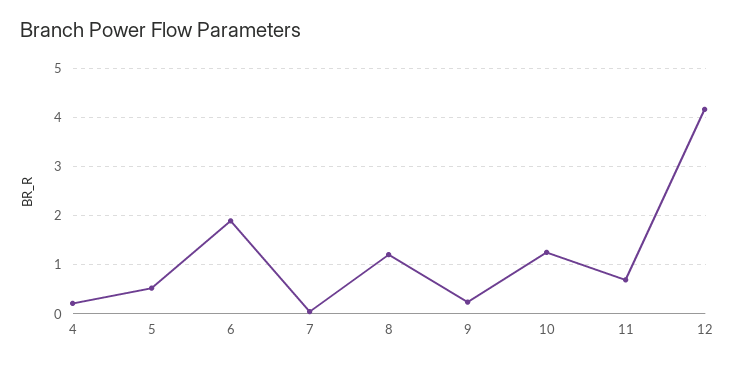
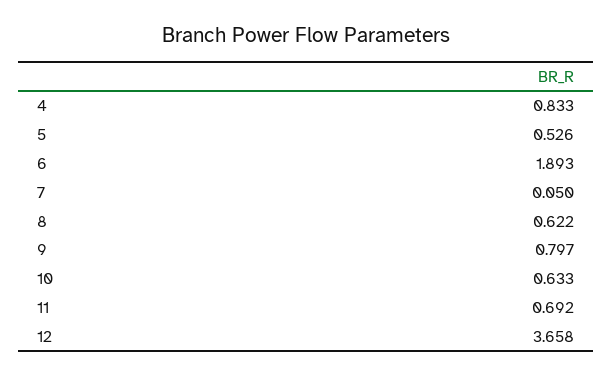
  {
-   "4": 0.2,
+   "4": 0.833,
    "5": 0.526,
    "6": 1.893,
    "7": 0.05,
-   "8": 1.2,
+   "8": 0.622,
-   "9": 0.2,
+   "9": 0.797,
-   "10": 1.2,
+   "10": 0.633,
    "11": 0.692,
-   "12": 4.2
+   "12": 3.658
  }

